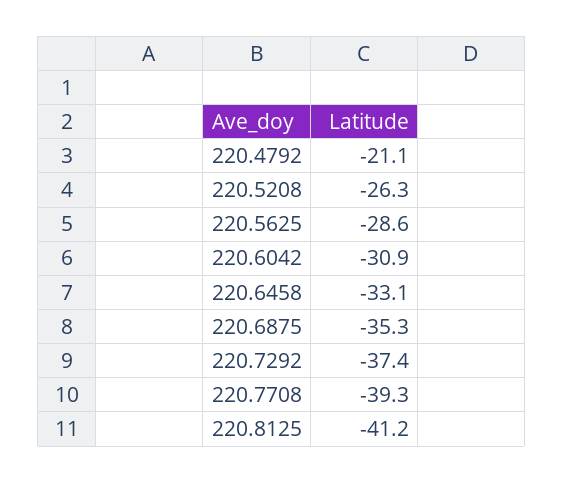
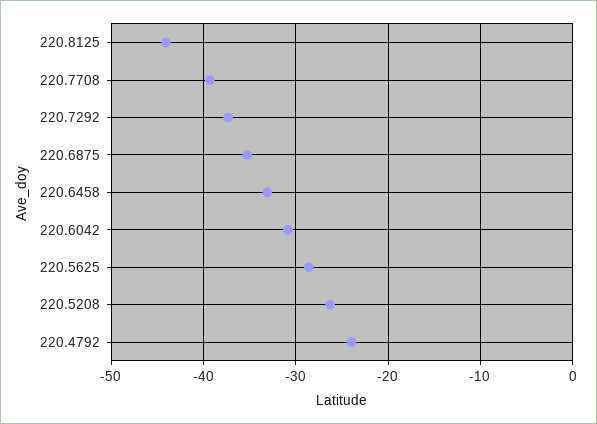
  {
-   "220.4792": -21.1,
+   "220.4792": -24,
    "220.5208": -26.3,
    "220.5625": -28.6,
    "220.6042": -30.9,
    "220.6458": -33.1,
    "220.6875": -35.3,
    "220.7292": -37.4,
    "220.7708": -39.3,
-   "220.8125": -41.2
+   "220.8125": -44
  }

